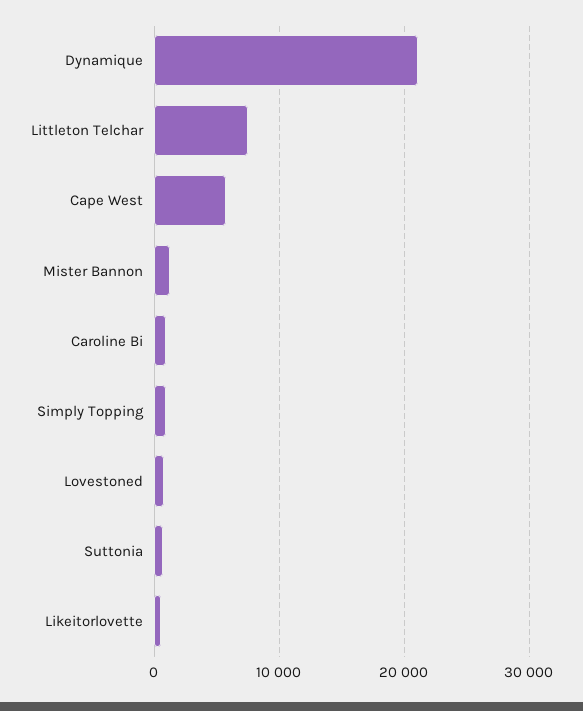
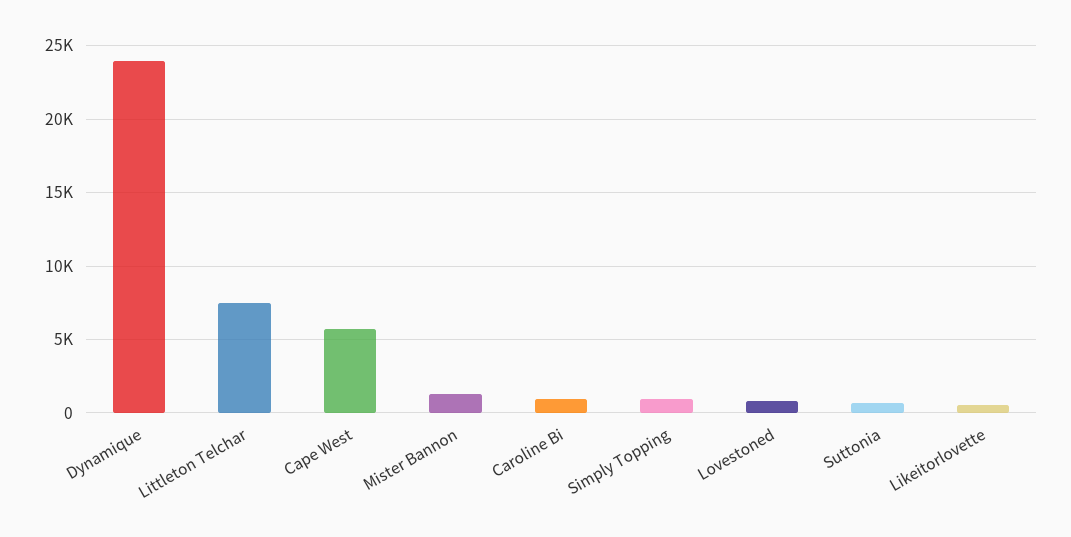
  {
-   "Dynamique": 21000,
+   "Dynamique": 24000,
    "Littleton Telchar": 7500,
    "Cape West": 5500,
    "Mister Bannon": 1500,
    "Caroline Bi": 1000,
    "Simply Topping": 1000,
    "Lovestoned": 1000,
    "Suttonia": 500,
    "Likeitorlovette": 500
  }

